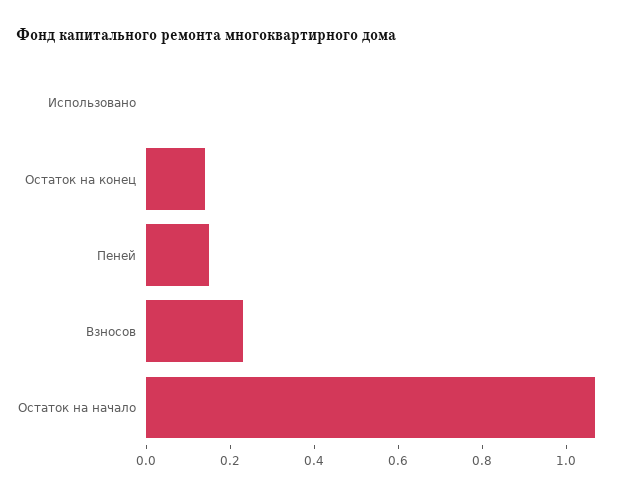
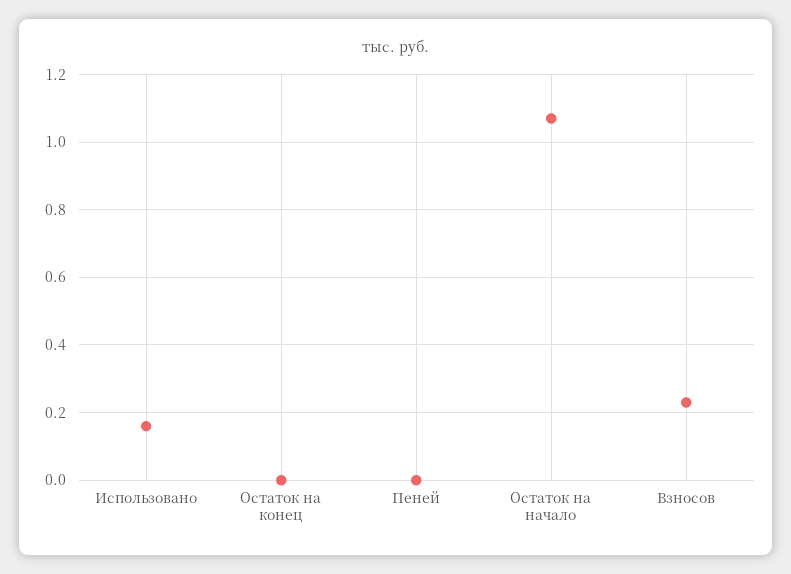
  {
-   "Использовано": 0,
+   "Использовано": 0.15,
-   "Остаток на конец": 0.15,
+   "Остаток на конец": 0,
-   "Пеней": 0.15,
+   "Пеней": 0,
    "Взносов": 0.25,
    "Остаток на начало": 1.05
  }

